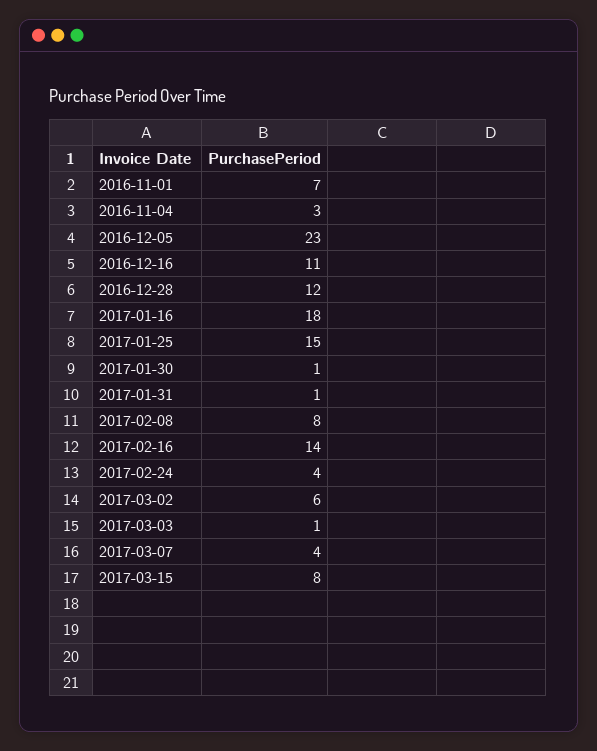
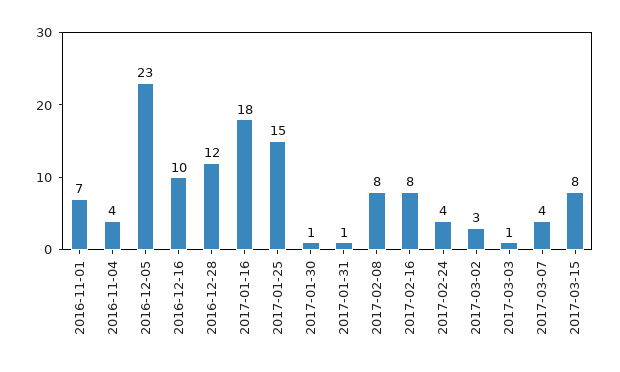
  {
    "2016-11-01": 7,
-   "2016-11-04": 3,
+   "2016-11-04": 4,
    "2016-12-05": 23,
-   "2016-12-16": 11,
+   "2016-12-16": 10,
    "2016-12-28": 12,
    "2017-01-16": 18,
    "2017-01-25": 15,
    "2017-01-30": 1,
    "2017-01-31": 1,
    "2017-02-08": 8,
-   "2017-02-16": 14,
+   "2017-02-16": 8,
    "2017-02-24": 4,
-   "2017-03-02": 6,
+   "2017-03-02": 3,
    "2017-03-03": 1,
    "2017-03-07": 4,
    "2017-03-15": 8
  }

